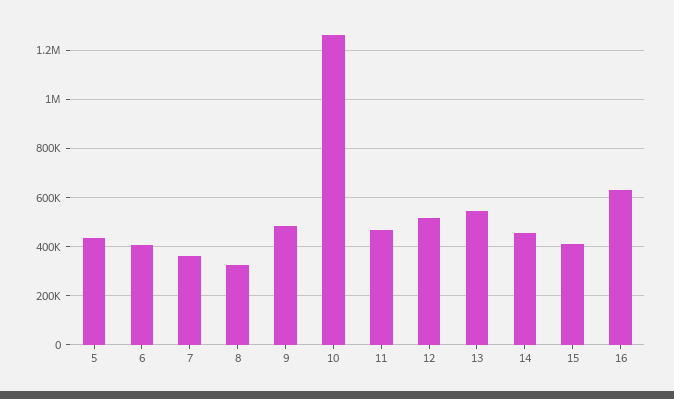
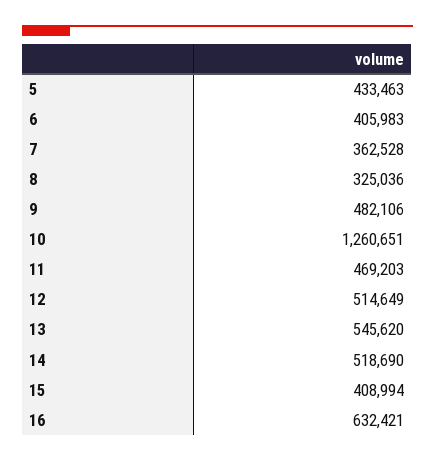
  {
    "5": 433463,
    "6": 405983,
    "7": 362528,
    "8": 325036,
    "9": 482106,
    "10": 1260651,
    "11": 469203,
    "12": 514649,
    "13": 545620,
-   "14": 450000,
+   "14": 518690,
    "15": 408994,
    "16": 632421
  }

